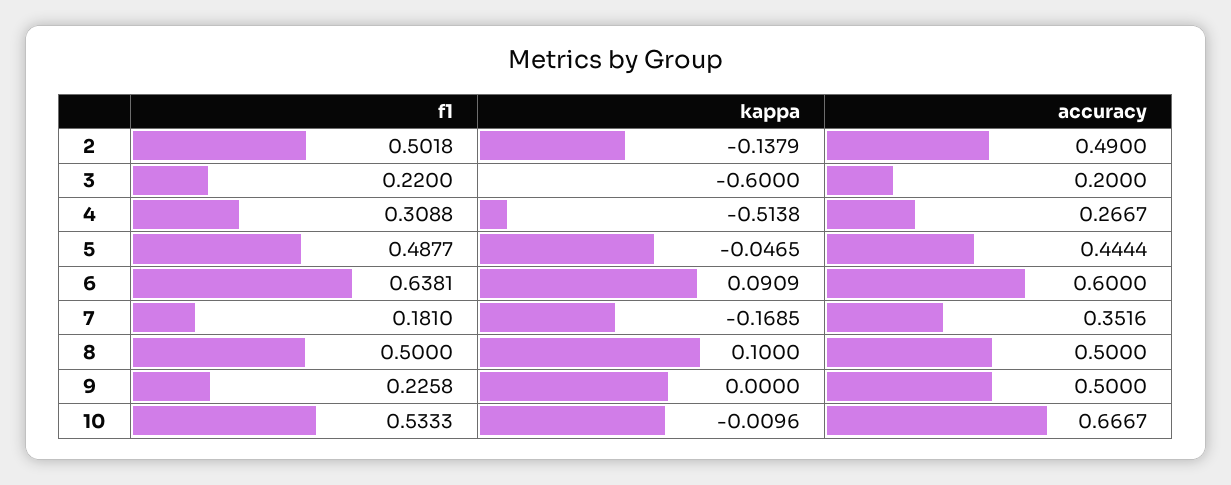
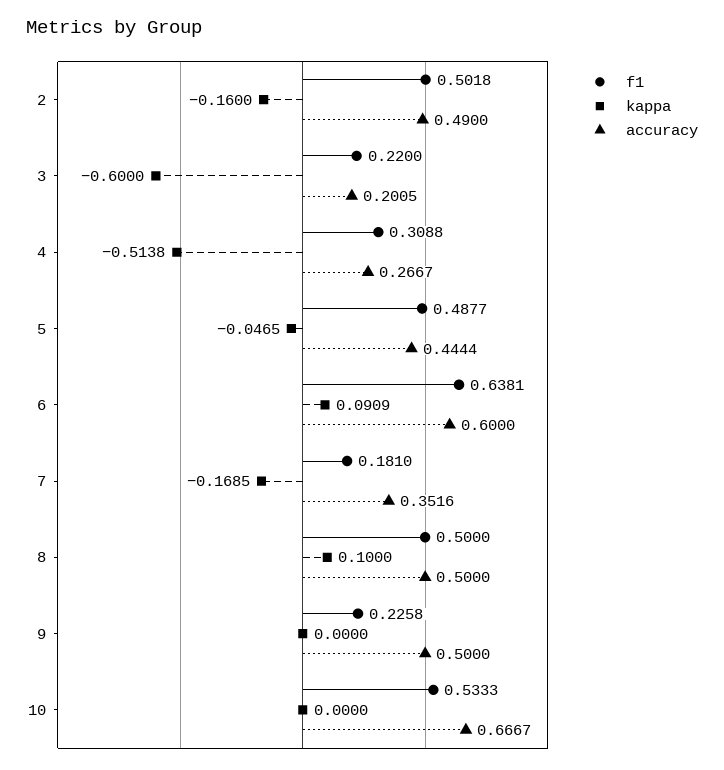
  {
    "f1": {
      "2": 0.5018,
      "3": 0.22,
      "4": 0.3088,
      "5": 0.4877,
      "6": 0.6381,
      "7": 0.181,
      "8": 0.5,
      "9": 0.2258,
      "10": 0.5333
    },
    "kappa": {
-     "2": -0.1379,
+     "2": -0.16,
      "3": -0.6,
      "4": -0.5138,
      "5": -0.0465,
      "6": 0.0909,
      "7": -0.1685,
      "8": 0.1,
      "9": 0,
-     "10": -0.0096
+     "10": 0
    },
    "accuracy": {
      "2": 0.49,
-     "3": 0.2,
+     "3": 0.2005,
      "4": 0.2667,
      "5": 0.4444,
      "6": 0.6,
      "7": 0.3516,
      "8": 0.5,
      "9": 0.5,
      "10": 0.6667
    }
  }

